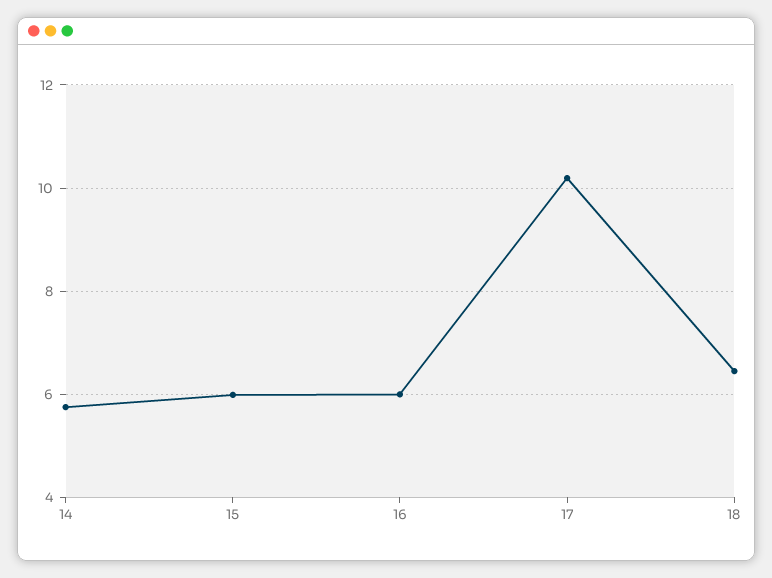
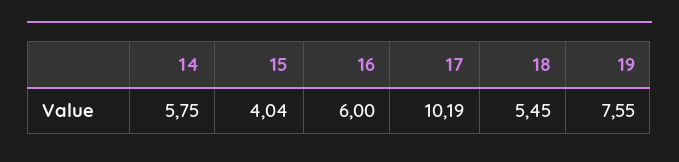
  {
    "14": 5.75,
-   "15": 6,
+   "15": 4.04,
    "16": 6,
    "17": 10.19,
-   "18": 6.4
+   "18": 5.45,
+   "19": 7.55
  }

